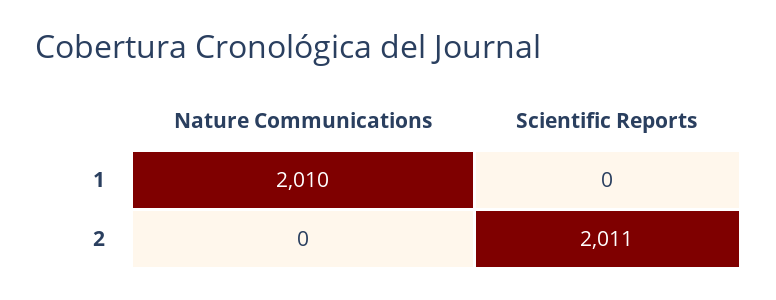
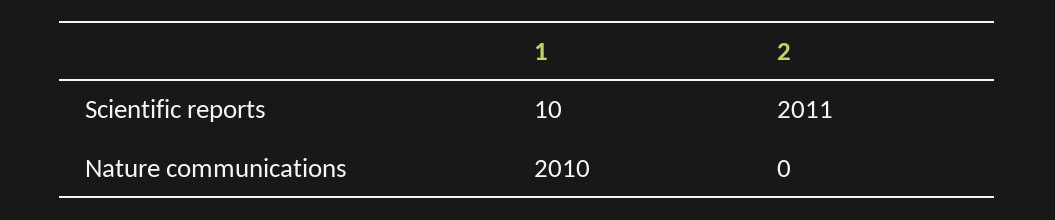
  {
    "Nature Communications": {
      "1": 2010,
      "2": 0
    },
    "Scientific Reports": {
-     "1": 0,
+     "1": 10,
      "2": 2011
    }
  }

